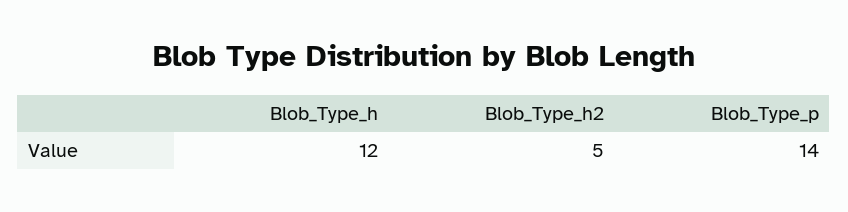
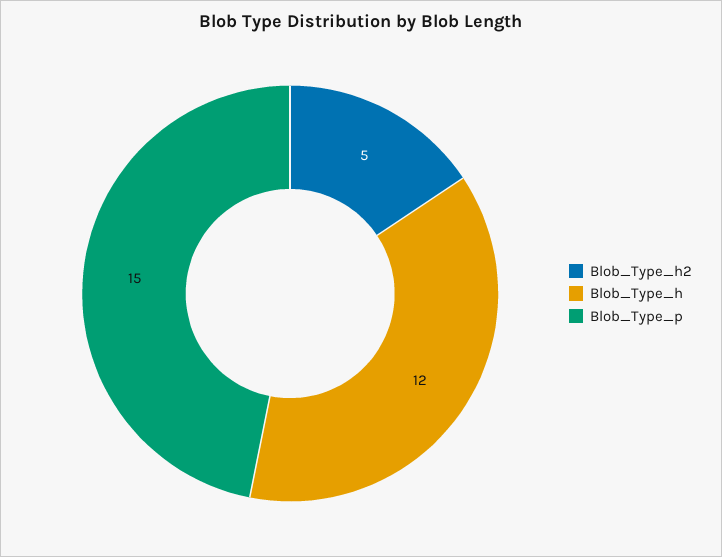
  {
    "Blob_Type_h": 12,
    "Blob_Type_h2": 5,
-   "Blob_Type_p": 14
+   "Blob_Type_p": 15
  }

